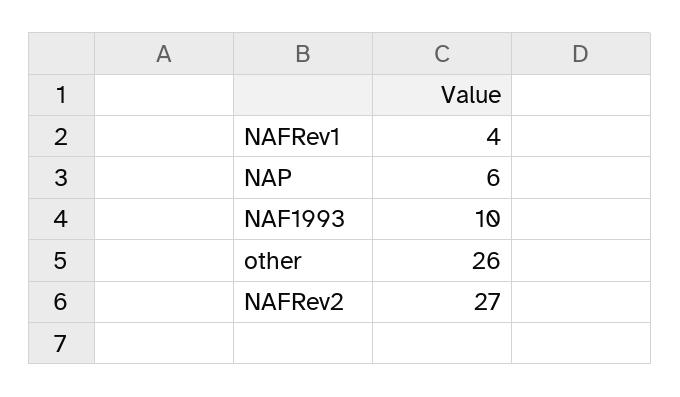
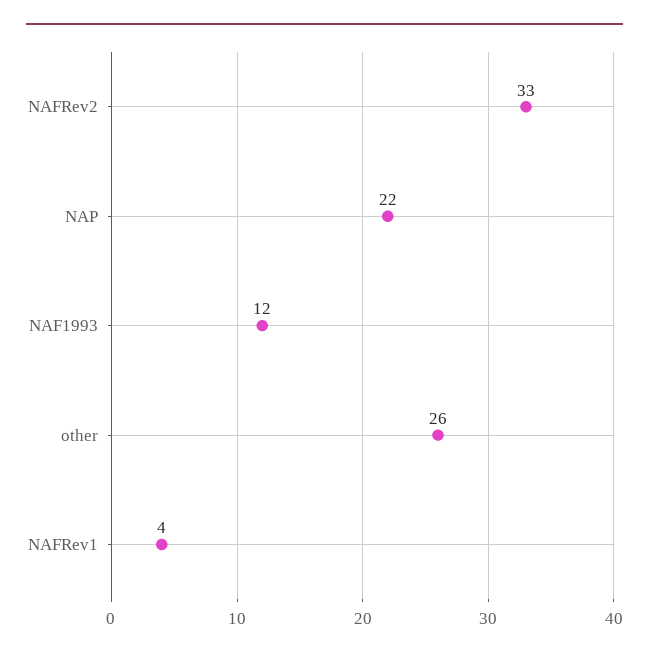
  {
    "NAFRev1": 4,
-   "NAP": 6,
+   "NAP": 22,
-   "NAF1993": 10,
+   "NAF1993": 12,
    "other": 26,
-   "NAFRev2": 27
+   "NAFRev2": 33
  }

